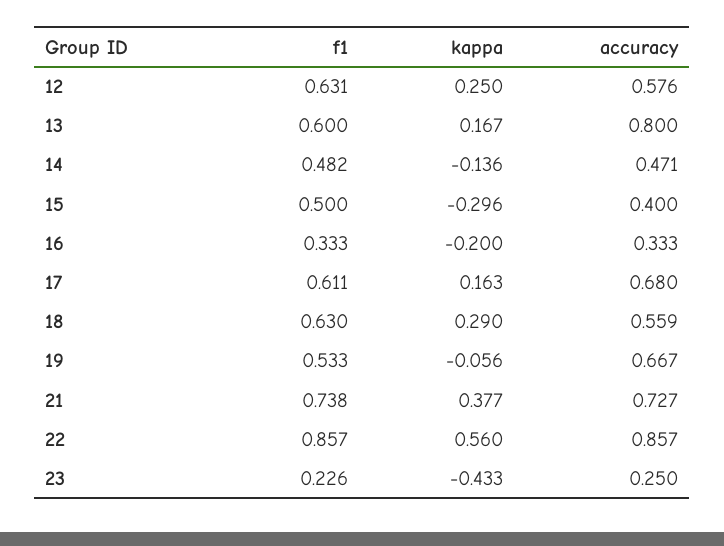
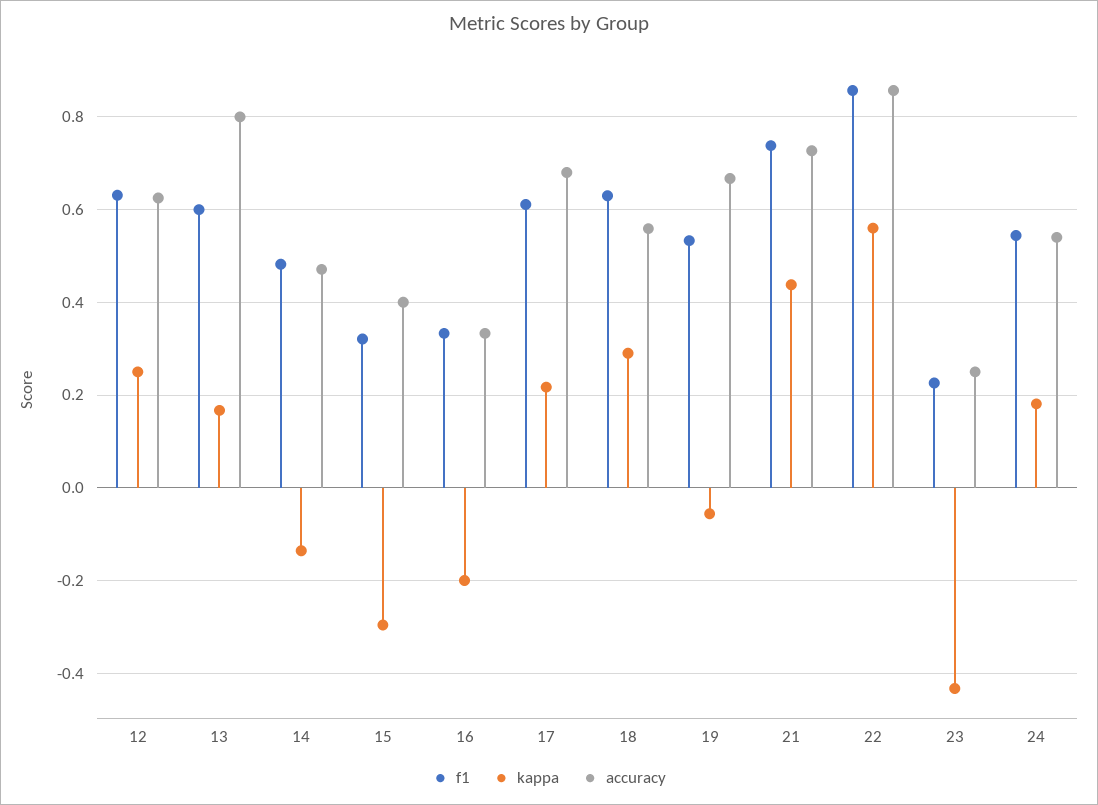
  {
    "f1": {
      "12": 0.631,
      "13": 0.6,
      "14": 0.482,
-     "15": 0.5,
+     "15": 0.32,
      "16": 0.333,
      "17": 0.611,
      "18": 0.63,
      "19": 0.533,
      "21": 0.738,
      "22": 0.857,
-     "23": 0.226
+     "23": 0.226,
+     "24": 0.54
    },
    "kappa": {
      "12": 0.25,
      "13": 0.167,
      "14": -0.136,
      "15": -0.296,
      "16": -0.2,
-     "17": 0.163,
+     "17": 0.22,
      "18": 0.29,
      "19": -0.056,
-     "21": 0.377,
+     "21": 0.44,
      "22": 0.56,
-     "23": -0.433
+     "23": -0.433,
+     "24": 0.18
    },
    "accuracy": {
-     "12": 0.576,
+     "12": 0.62,
      "13": 0.8,
      "14": 0.471,
      "15": 0.4,
      "16": 0.333,
      "17": 0.68,
      "18": 0.559,
      "19": 0.667,
      "21": 0.727,
      "22": 0.857,
-     "23": 0.25
+     "23": 0.25,
+     "24": 0.54
    }
  }

